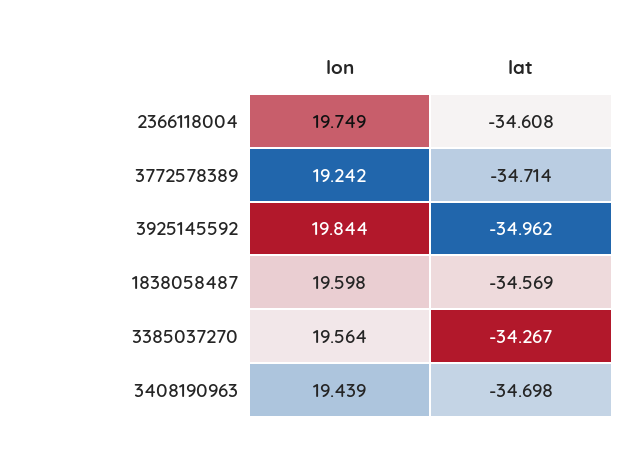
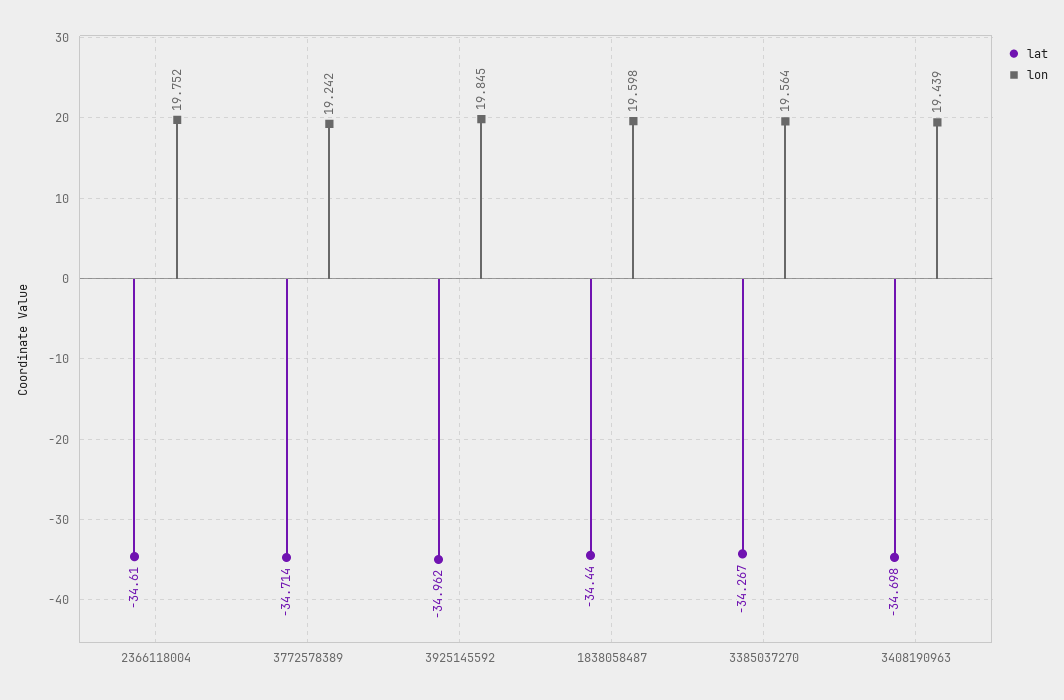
  {
    "lon": {
-     "2366118004": 19.749,
+     "2366118004": 19.752,
      "3772578389": 19.242,
-     "3925145592": 19.844,
+     "3925145592": 19.845,
      "1838058487": 19.598,
      "3385037270": 19.564,
      "3408190963": 19.439
    },
    "lat": {
-     "2366118004": -34.608,
+     "2366118004": -34.61,
      "3772578389": -34.714,
      "3925145592": -34.962,
-     "1838058487": -34.569,
+     "1838058487": -34.44,
      "3385037270": -34.267,
      "3408190963": -34.698
    }
  }

